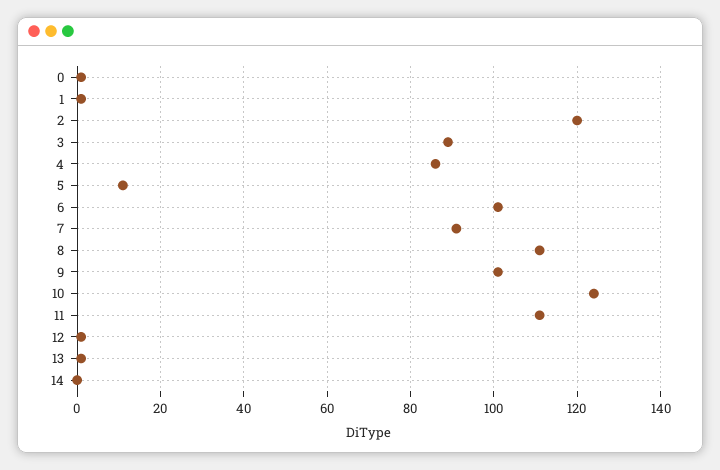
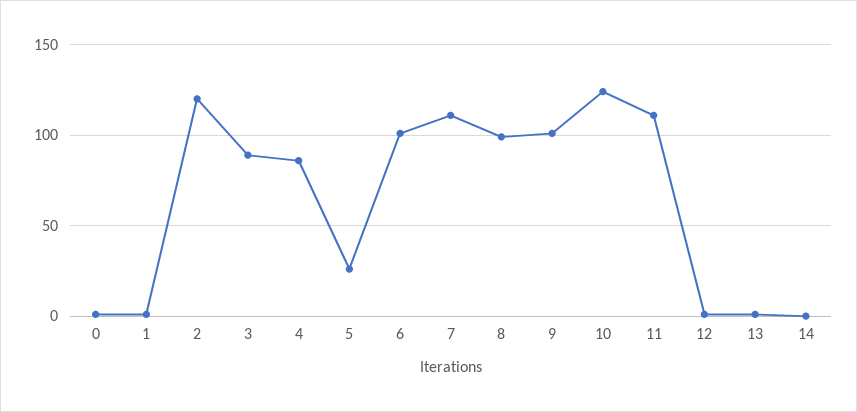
  {
    "0": 0,
    "1": 0,
    "2": 120,
    "3": 90,
    "4": 85,
-   "5": 10,
+   "5": 25,
    "6": 100,
-   "7": 90,
+   "7": 110,
-   "8": 110,
+   "8": 100,
    "9": 100,
    "10": 125,
    "11": 110,
    "12": 0,
    "13": 0,
    "14": 0
  }

